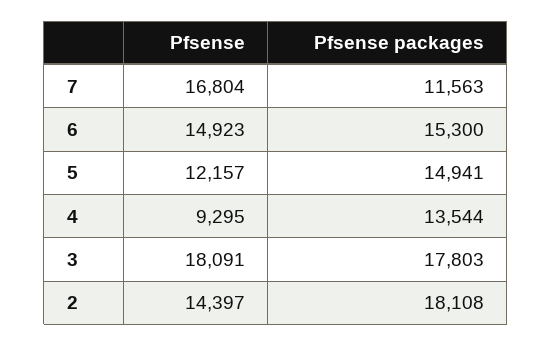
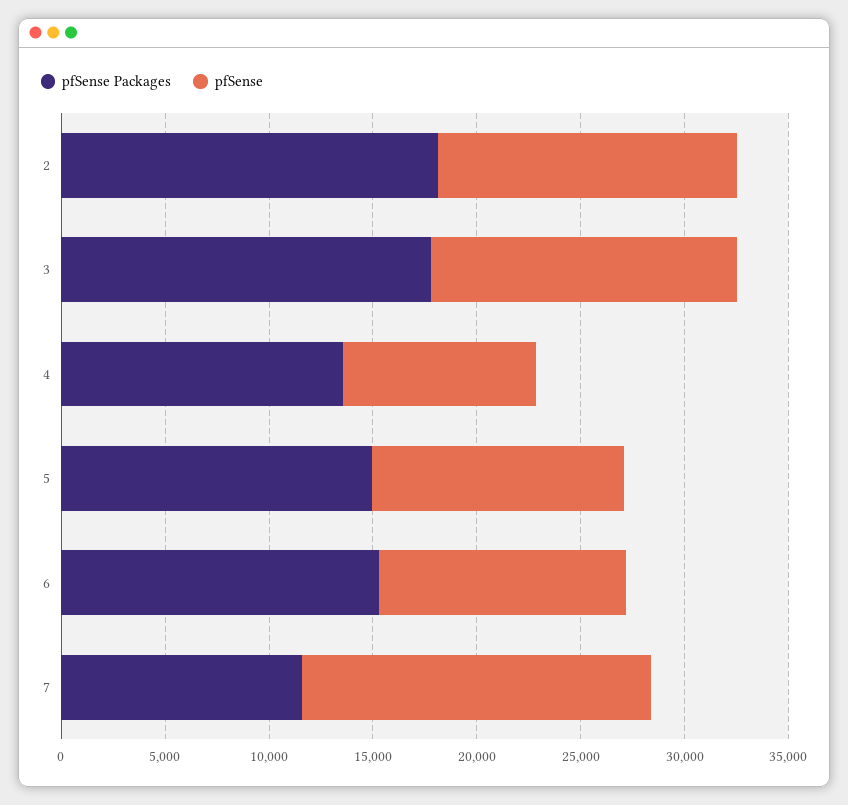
  {
    "Pfsense": {
      "7": 16804,
-     "6": 14923,
+     "6": 12000,
      "5": 12157,
      "4": 9295,
-     "3": 18091,
+     "3": 15000,
      "2": 14397
    },
    "Pfsense packages": {
      "7": 11563,
      "6": 15300,
      "5": 14941,
      "4": 13544,
      "3": 17803,
      "2": 18108
    }
  }

